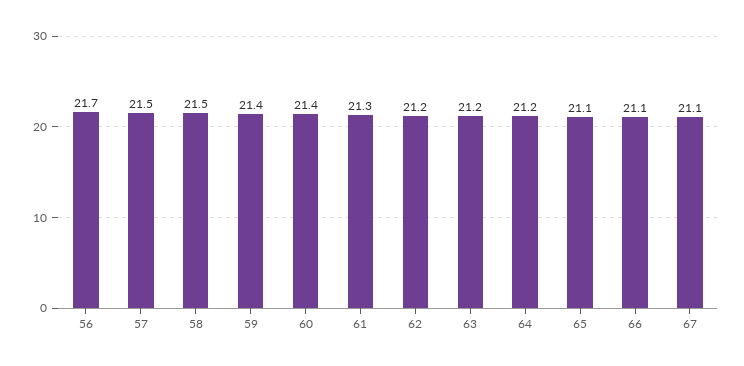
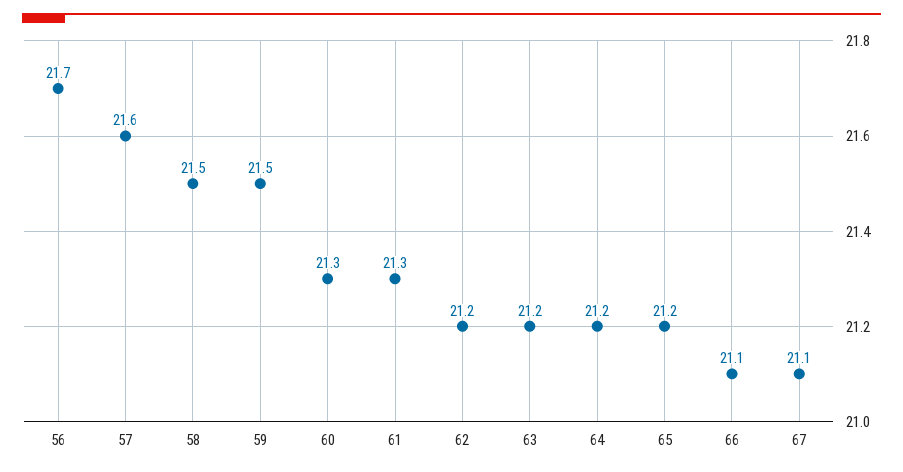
  {
    "56": 21.7,
-   "57": 21.5,
+   "57": 21.6,
    "58": 21.5,
-   "59": 21.4,
+   "59": 21.5,
-   "60": 21.4,
+   "60": 21.3,
    "61": 21.3,
    "62": 21.2,
    "63": 21.2,
    "64": 21.2,
-   "65": 21.1,
+   "65": 21.2,
    "66": 21.1,
    "67": 21.1
  }

